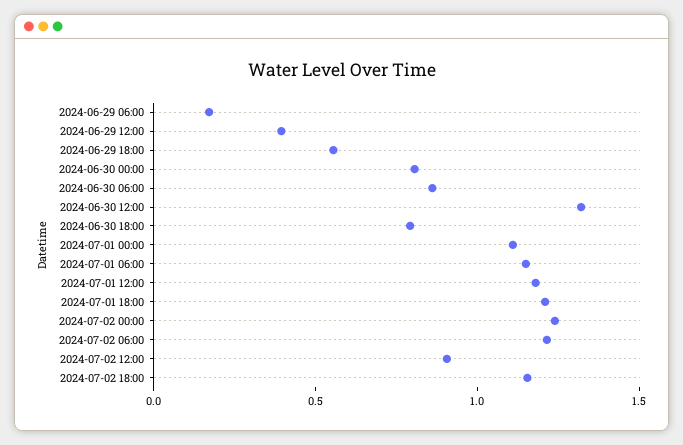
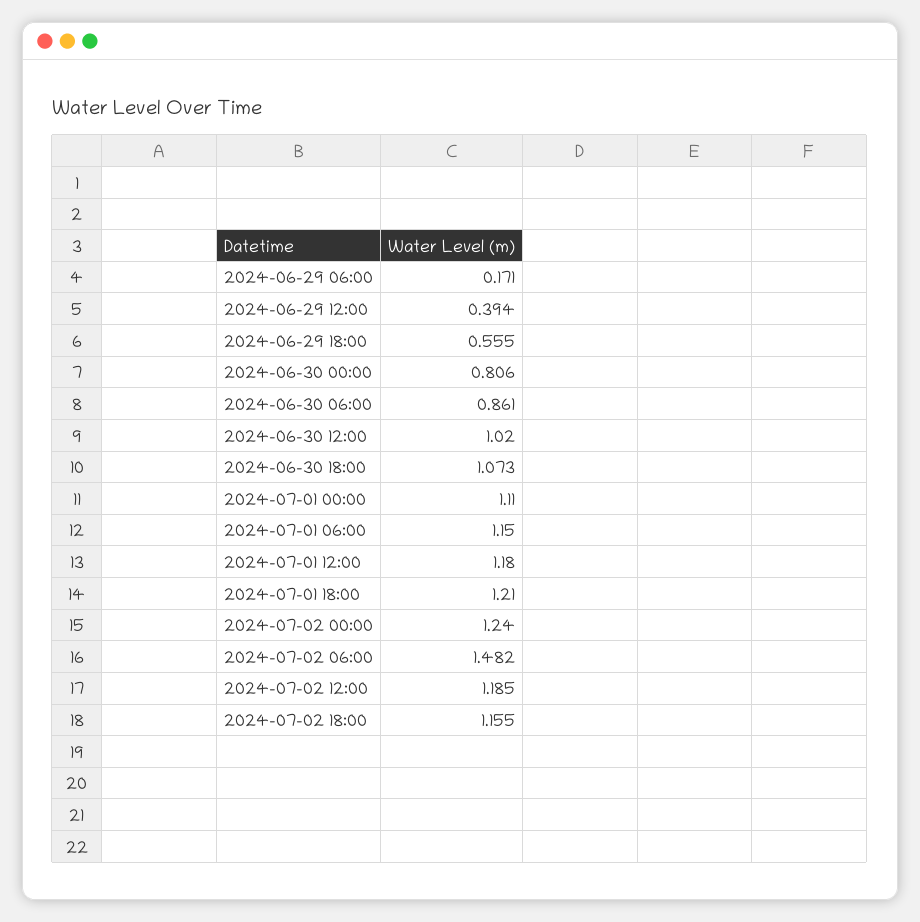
  {
    "2024-06-29 06:00": 0.171,
    "2024-06-29 12:00": 0.394,
    "2024-06-29 18:00": 0.555,
    "2024-06-30 00:00": 0.806,
    "2024-06-30 06:00": 0.861,
-   "2024-06-30 12:00": 1.3,
+   "2024-06-30 12:00": 1.02,
-   "2024-06-30 18:00": 0.8,
+   "2024-06-30 18:00": 1.073,
    "2024-07-01 00:00": 1.11,
    "2024-07-01 06:00": 1.15,
    "2024-07-01 12:00": 1.18,
    "2024-07-01 18:00": 1.21,
    "2024-07-02 00:00": 1.24,
-   "2024-07-02 06:00": 1.2,
+   "2024-07-02 06:00": 1.482,
-   "2024-07-02 12:00": 0.9,
+   "2024-07-02 12:00": 1.185,
    "2024-07-02 18:00": 1.155
  }

